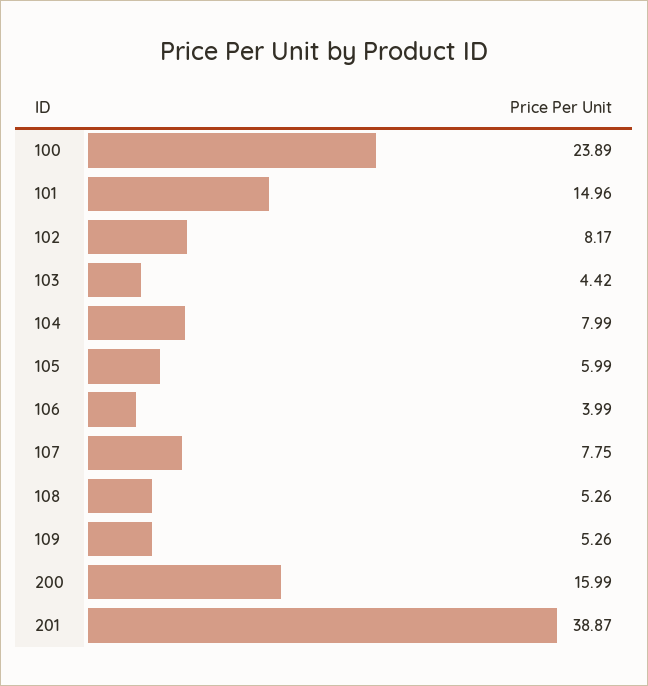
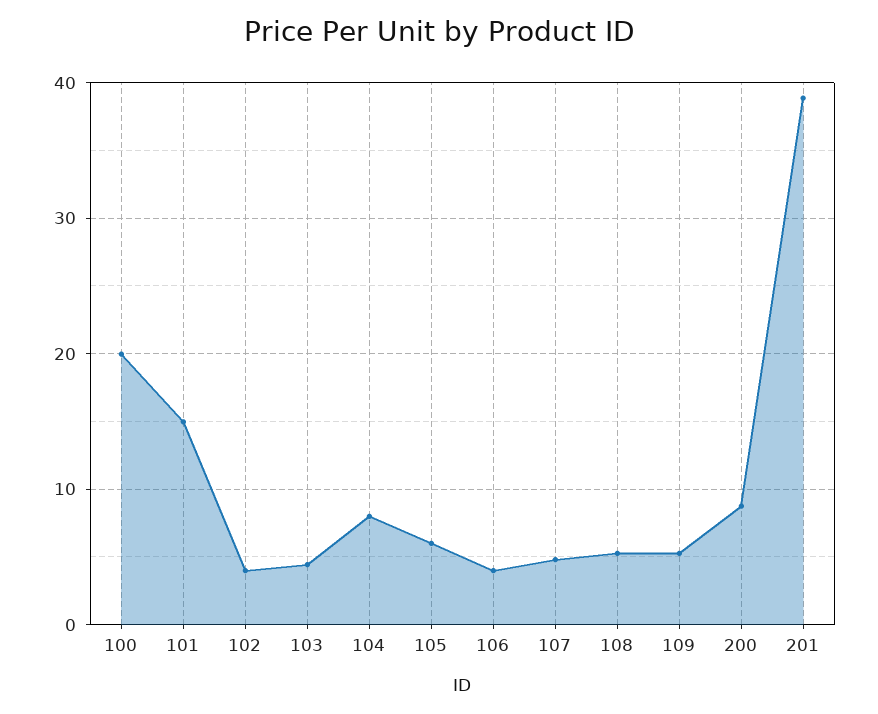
  {
-   "100": 23.89,
+   "100": 20,
    "101": 14.96,
-   "102": 8.17,
+   "102": 4,
    "103": 4.42,
    "104": 7.99,
    "105": 5.99,
    "106": 3.99,
-   "107": 7.75,
+   "107": 5,
    "108": 5.26,
    "109": 5.26,
-   "200": 15.99,
+   "200": 9,
    "201": 38.87
  }

